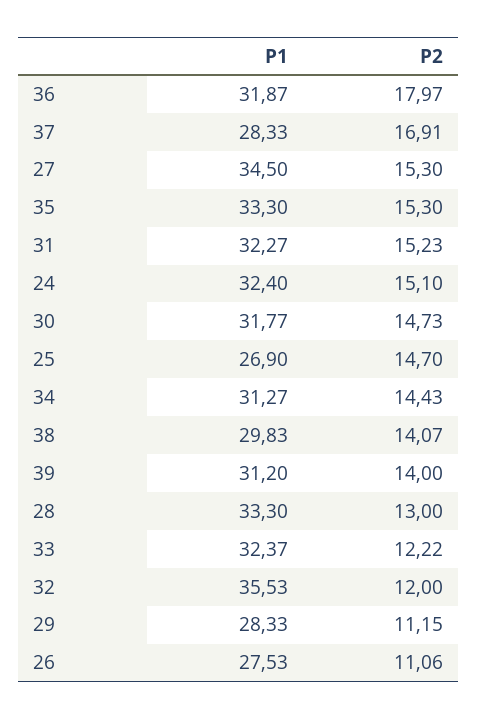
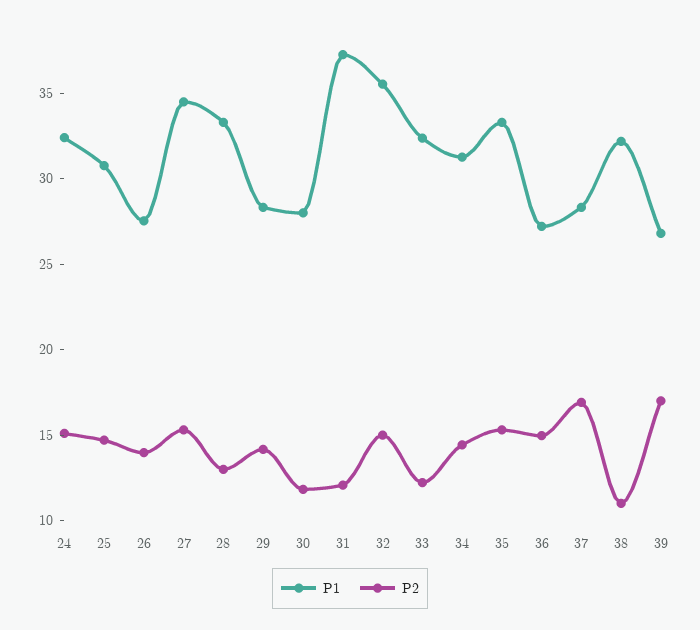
  {
    "P1": {
-     "36": 31.87,
+     "36": 27,
      "37": 28.33,
      "27": 34.5,
      "35": 33.3,
-     "31": 32.27,
+     "31": 37,
      "24": 32.4,
-     "30": 31.77,
+     "30": 28,
-     "25": 26.9,
+     "25": 31,
      "34": 31.27,
-     "38": 29.83,
+     "38": 32,
-     "39": 31.2,
+     "39": 27,
      "28": 33.3,
      "33": 32.37,
      "32": 35.53,
      "29": 28.33,
      "26": 27.53
    },
    "P2": {
-     "36": 17.97,
+     "36": 15,
      "37": 16.91,
      "27": 15.3,
      "35": 15.3,
-     "31": 15.23,
+     "31": 12,
      "24": 15.1,
-     "30": 14.73,
+     "30": 12,
      "25": 14.7,
      "34": 14.43,
-     "38": 14.07,
+     "38": 11,
-     "39": 14,
+     "39": 17,
      "28": 13,
      "33": 12.22,
-     "32": 12,
+     "32": 15,
-     "29": 11.15,
+     "29": 14,
-     "26": 11.06
+     "26": 14
    }
  }

